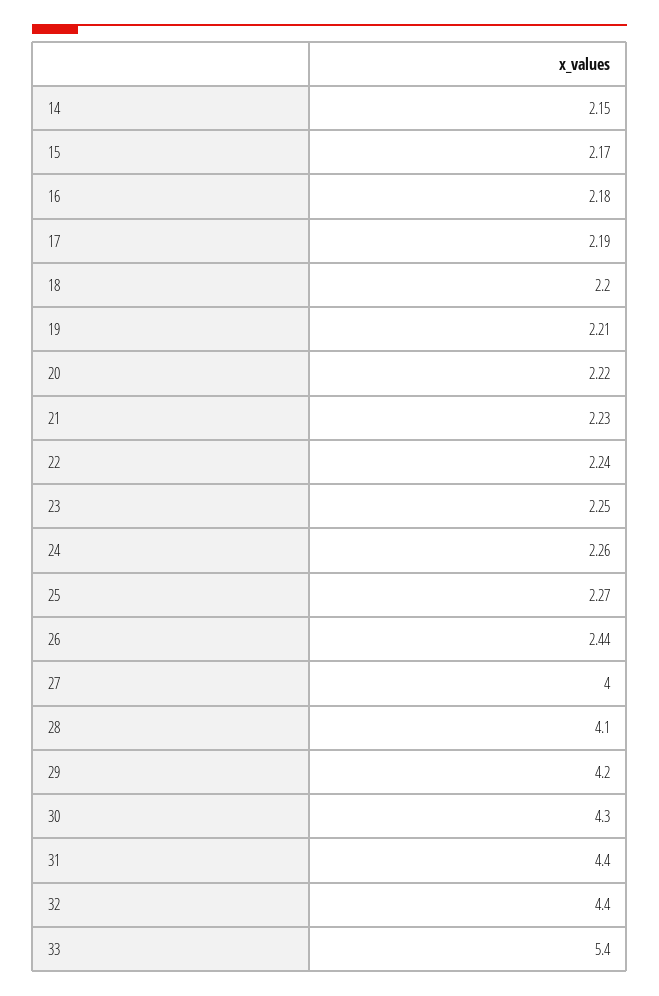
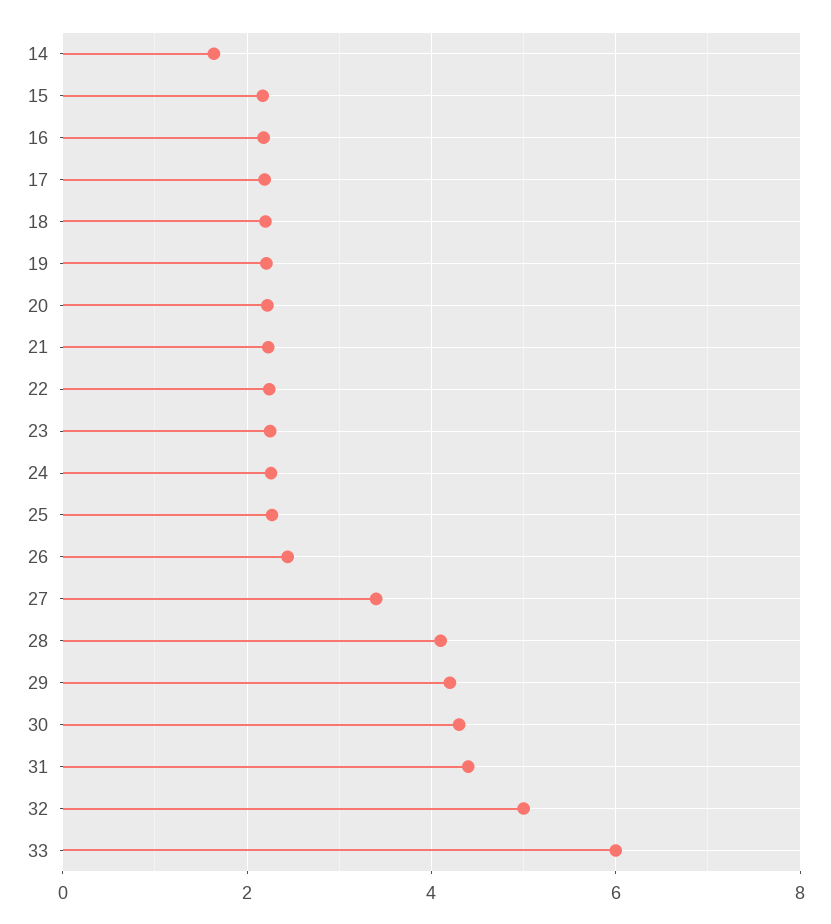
  {
-   "14": 2.15,
+   "14": 1.6,
    "15": 2.17,
    "16": 2.18,
    "17": 2.19,
    "18": 2.2,
    "19": 2.21,
    "20": 2.22,
    "21": 2.23,
    "22": 2.24,
    "23": 2.25,
    "24": 2.26,
    "25": 2.27,
    "26": 2.44,
-   "27": 4,
+   "27": 3.4,
    "28": 4.1,
    "29": 4.2,
    "30": 4.3,
    "31": 4.4,
-   "32": 4.4,
+   "32": 5,
-   "33": 5.4
+   "33": 6
  }

